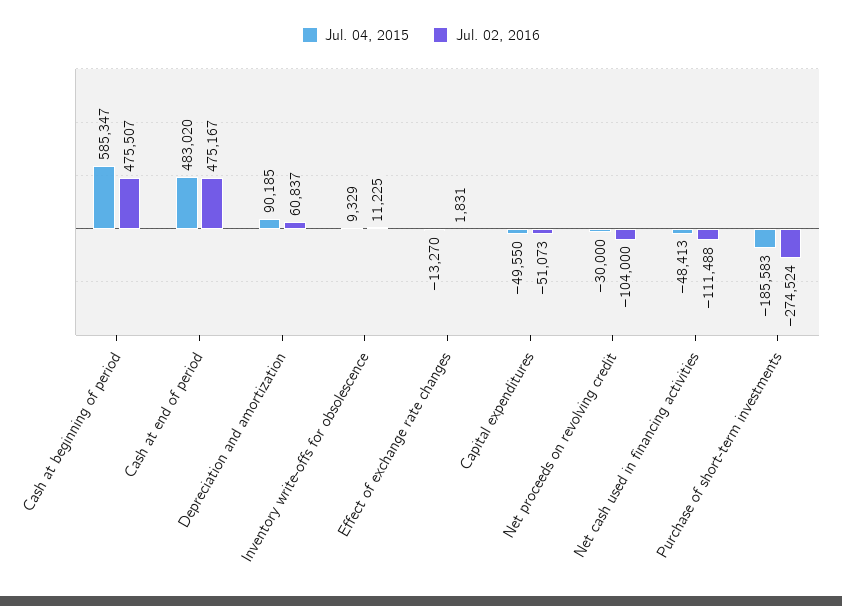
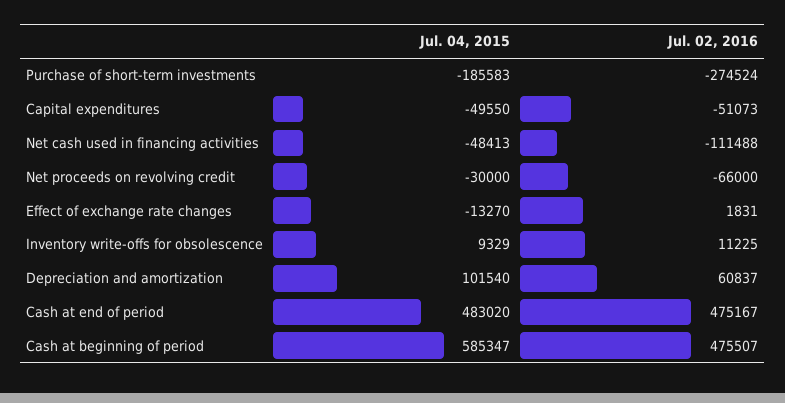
  {
    "Jul. 04, 2015": {
      "Cash at beginning of period": 585347,
      "Cash at end of period": 483020,
-     "Depreciation and amortization": 90185,
+     "Depreciation and amortization": 101540,
      "Inventory write-offs for obsolescence": 9329,
      "Effect of exchange rate changes": -13270,
      "Capital expenditures": -49550,
      "Net proceeds on revolving credit": -30000,
      "Net cash used in financing activities": -48413,
      "Purchase of short-term investments": -185583
    },
    "Jul. 02, 2016": {
      "Cash at beginning of period": 475507,
      "Cash at end of period": 475167,
      "Depreciation and amortization": 60837,
      "Inventory write-offs for obsolescence": 11225,
      "Effect of exchange rate changes": 1831,
      "Capital expenditures": -51073,
-     "Net proceeds on revolving credit": -104000,
+     "Net proceeds on revolving credit": -66000,
      "Net cash used in financing activities": -111488,
      "Purchase of short-term investments": -274524
    }
  }

